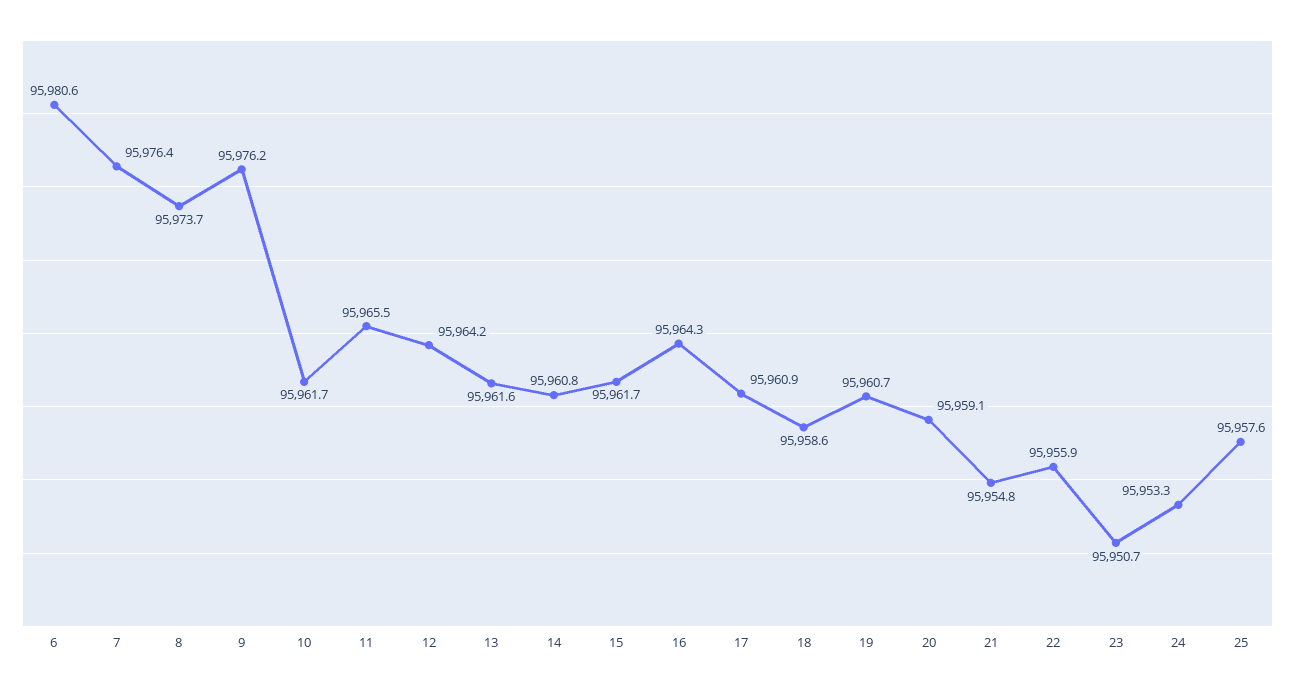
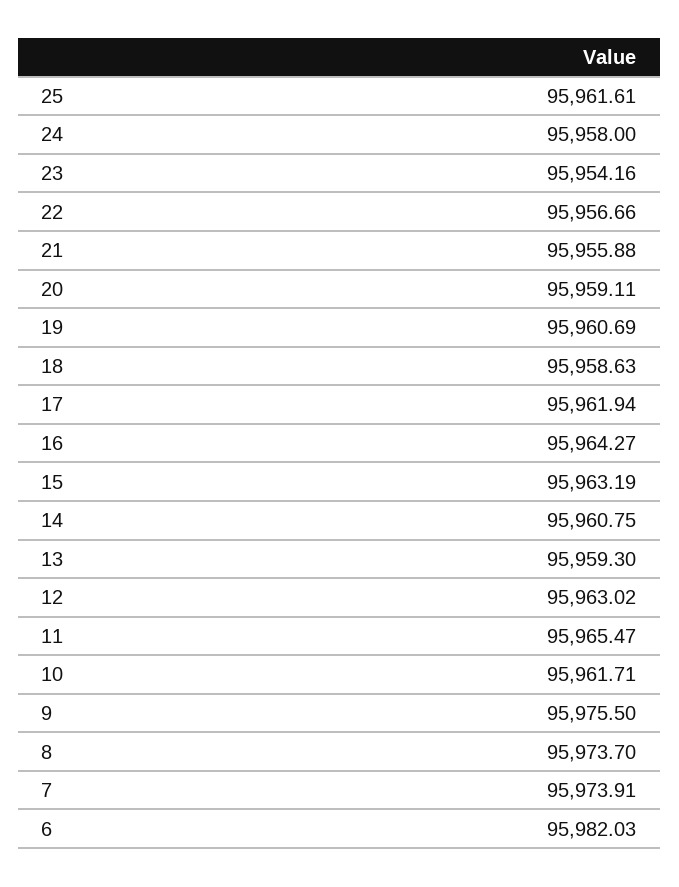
  {
-   "6": 95980.6,
+   "6": 95982.03,
-   "7": 95976.4,
+   "7": 95973.91,
    "8": 95973.7,
-   "9": 95976.2,
+   "9": 95975.5,
    "10": 95961.71,
    "11": 95965.47,
-   "12": 95964.2,
+   "12": 95963.02,
-   "13": 95961.6,
+   "13": 95959.3,
    "14": 95960.75,
-   "15": 95961.7,
+   "15": 95963.19,
    "16": 95964.27,
-   "17": 95960.9,
+   "17": 95961.94,
    "18": 95958.63,
    "19": 95960.69,
    "20": 95959.11,
-   "21": 95954.8,
+   "21": 95955.88,
-   "22": 95955.9,
+   "22": 95956.66,
-   "23": 95950.7,
+   "23": 95954.16,
-   "24": 95953.3,
+   "24": 95958,
-   "25": 95957.6
+   "25": 95961.61
  }

